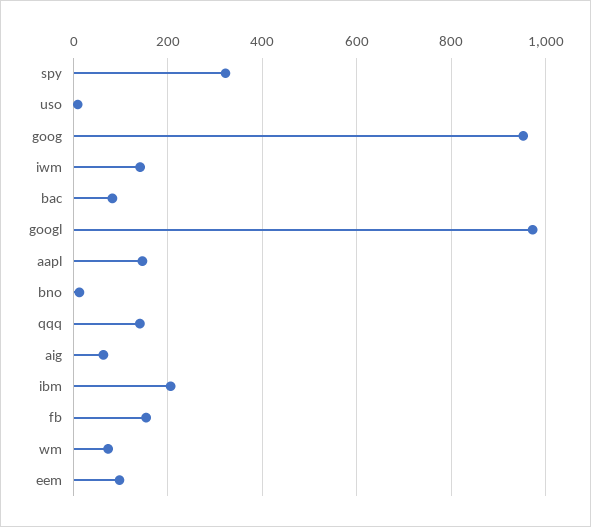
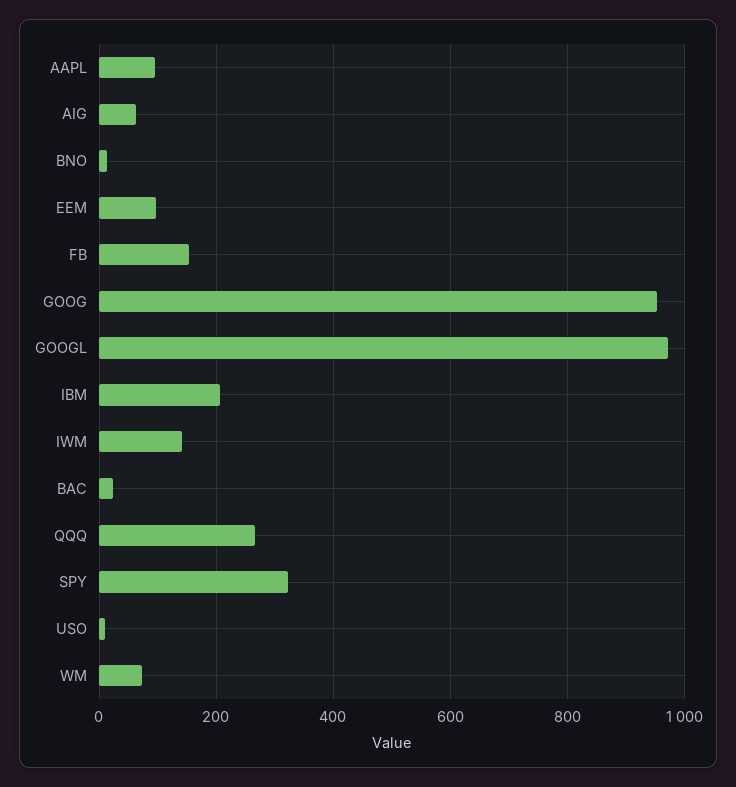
  {
    "spy": 320,
    "uso": 0,
    "goog": 960,
    "iwm": 140,
-   "bac": 80,
+   "bac": 20,
    "googl": 980,
-   "aapl": 140,
+   "aapl": 100,
    "bno": 20,
-   "qqq": 140,
+   "qqq": 260,
    "aig": 60,
    "ibm": 200,
    "fb": 160,
    "wm": 80,
    "eem": 100
  }

